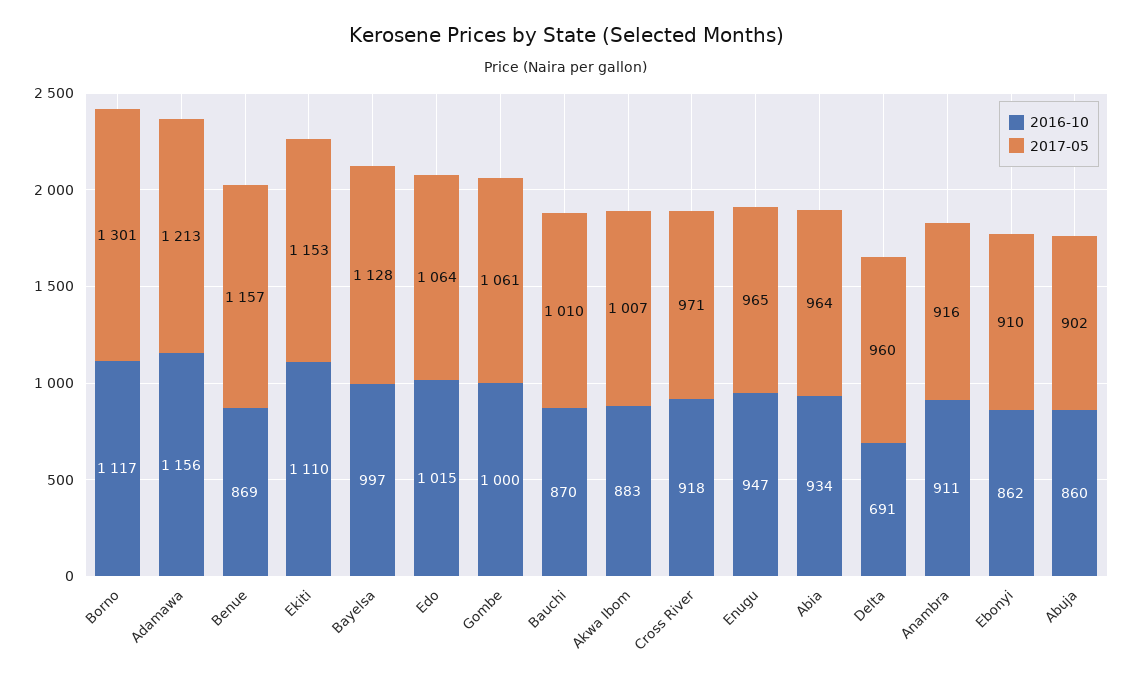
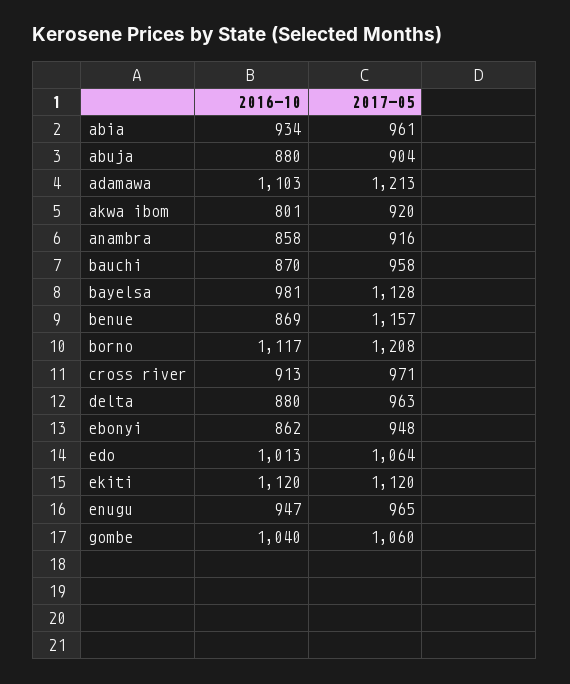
  {
    "2016-10": {
      "Borno": 1117,
-     "Adamawa": 1156,
+     "Adamawa": 1103,
      "Benue": 869,
-     "Ekiti": 1110,
+     "Ekiti": 1120,
-     "Bayelsa": 997,
+     "Bayelsa": 981,
-     "Edo": 1015,
+     "Edo": 1013,
-     "Gombe": 1000,
+     "Gombe": 1040,
      "Bauchi": 870,
-     "Akwa Ibom": 883,
+     "Akwa Ibom": 801,
-     "Cross River": 918,
+     "Cross River": 913,
      "Enugu": 947,
      "Abia": 934,
-     "Delta": 691,
+     "Delta": 880,
-     "Anambra": 911,
+     "Anambra": 858,
      "Ebonyi": 862,
-     "Abuja": 860
+     "Abuja": 880
    },
    "2017-05": {
-     "Borno": 1301,
+     "Borno": 1208,
      "Adamawa": 1213,
      "Benue": 1157,
-     "Ekiti": 1153,
+     "Ekiti": 1120,
      "Bayelsa": 1128,
      "Edo": 1064,
-     "Gombe": 1061,
+     "Gombe": 1060,
-     "Bauchi": 1010,
+     "Bauchi": 958,
-     "Akwa Ibom": 1007,
+     "Akwa Ibom": 920,
      "Cross River": 971,
      "Enugu": 965,
-     "Abia": 964,
+     "Abia": 961,
-     "Delta": 960,
+     "Delta": 963,
      "Anambra": 916,
-     "Ebonyi": 910,
+     "Ebonyi": 948,
-     "Abuja": 902
+     "Abuja": 904
    }
  }

